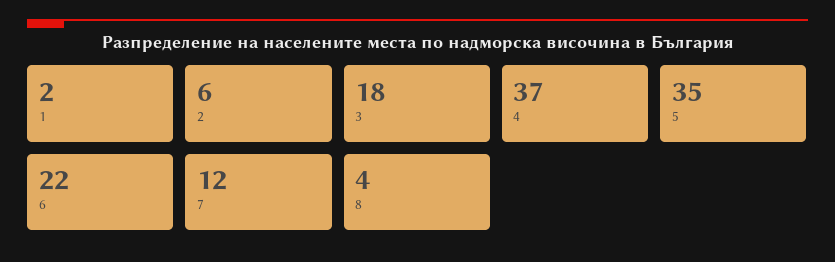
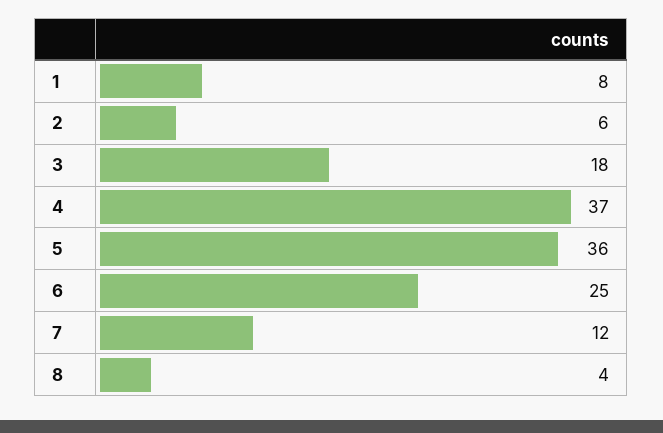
  {
-   "1": 2,
+   "1": 8,
    "2": 6,
    "3": 18,
    "4": 37,
-   "5": 35,
+   "5": 36,
-   "6": 22,
+   "6": 25,
    "7": 12,
    "8": 4
  }

